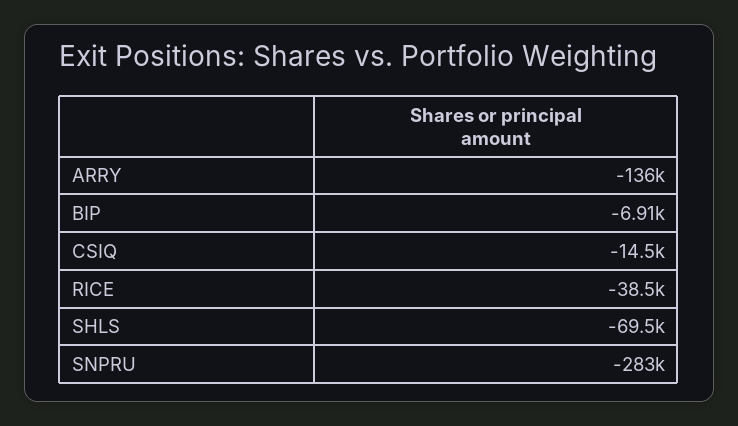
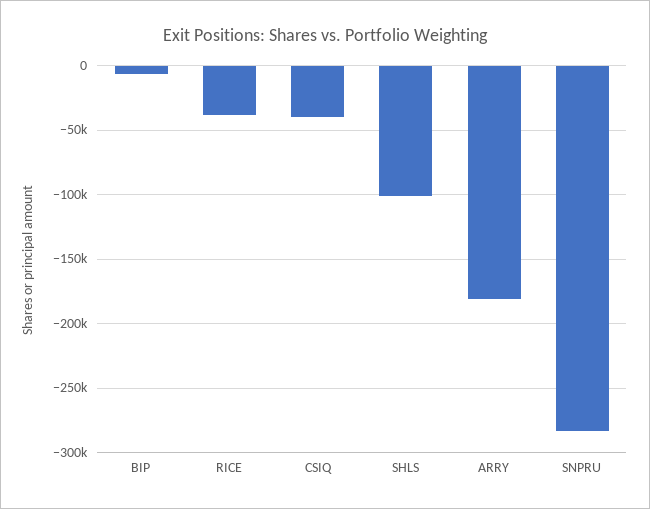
  {
-   "ARRY": -136000,
+   "ARRY": -180000,
    "BIP": -6910,
-   "CSIQ": -14500,
+   "CSIQ": -40000,
    "RICE": -38500,
-   "SHLS": -69500,
+   "SHLS": -100000,
    "SNPRU": -283000
  }

